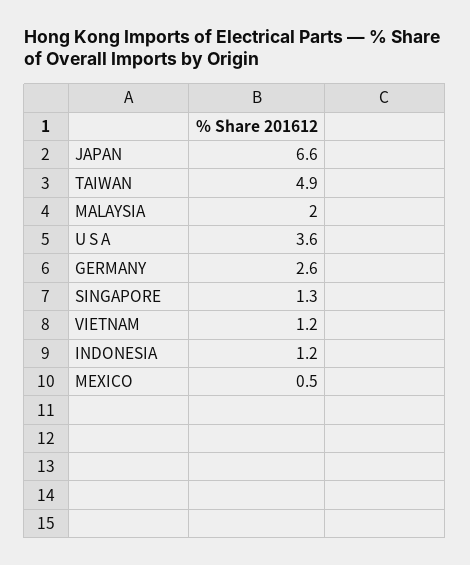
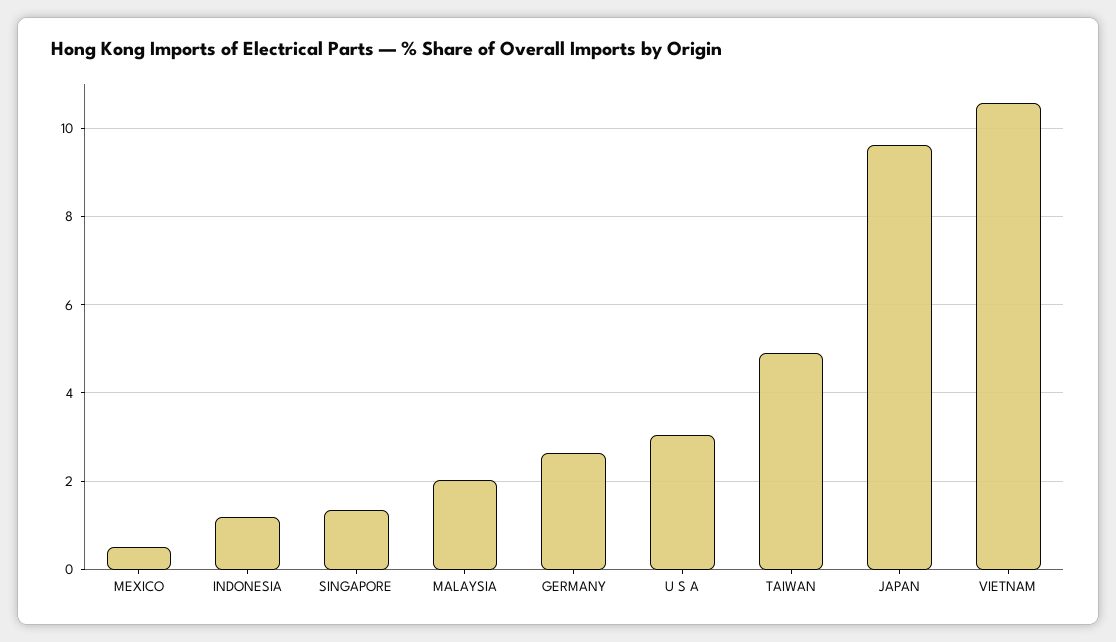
  {
-   "JAPAN": 6.6,
+   "JAPAN": 9.6,
    "TAIWAN": 4.9,
    "MALAYSIA": 2,
-   "U S A": 3.6,
+   "U S A": 3,
    "GERMANY": 2.6,
    "SINGAPORE": 1.3,
-   "VIETNAM": 1.2,
+   "VIETNAM": 10.6,
    "INDONESIA": 1.2,
    "MEXICO": 0.5
  }

